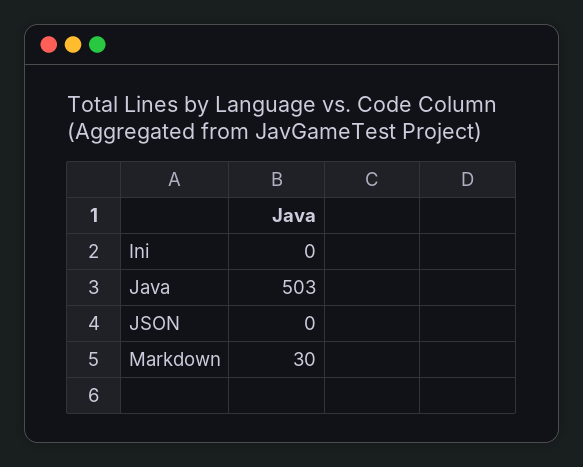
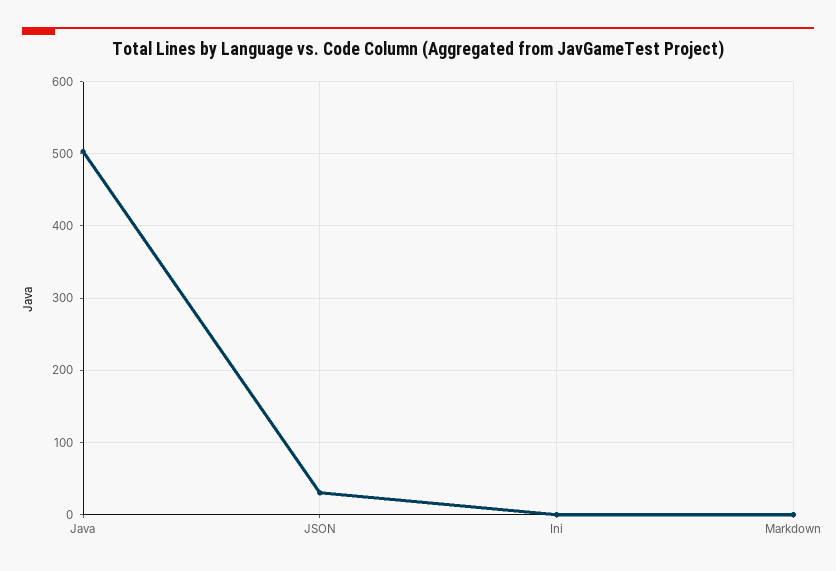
  {
    "Ini": 0,
    "Java": 503,
-   "JSON": 0,
+   "JSON": 30,
-   "Markdown": 30
+   "Markdown": 0
  }

